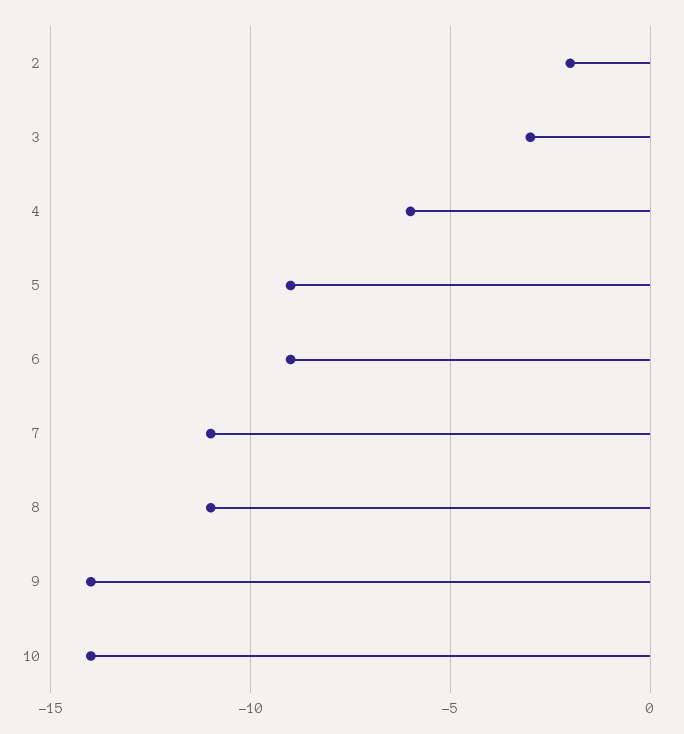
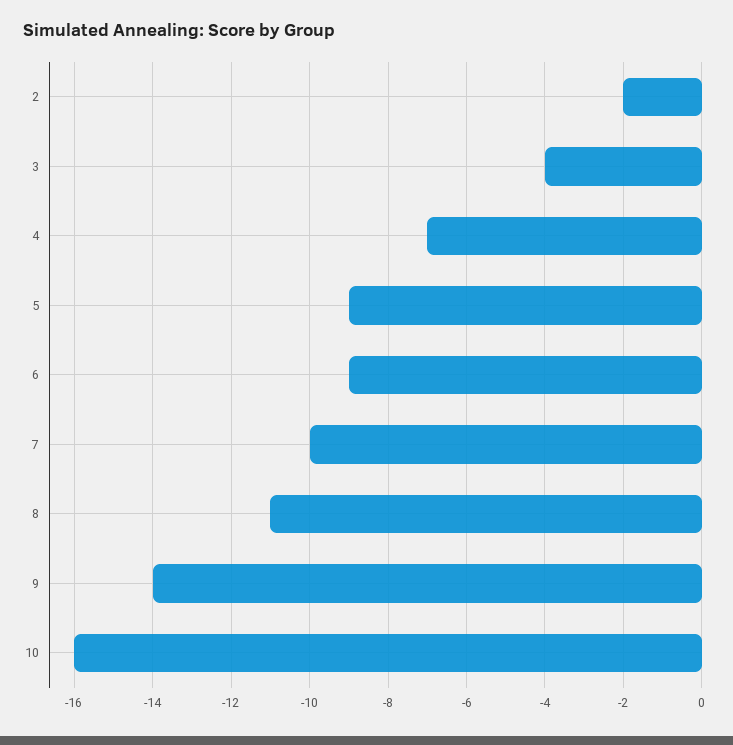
  {
    "2": -2,
-   "3": -3,
+   "3": -4,
-   "4": -6,
+   "4": -7,
    "5": -9,
    "6": -9,
-   "7": -11,
+   "7": -10,
    "8": -11,
    "9": -14,
-   "10": -14
+   "10": -16
  }

